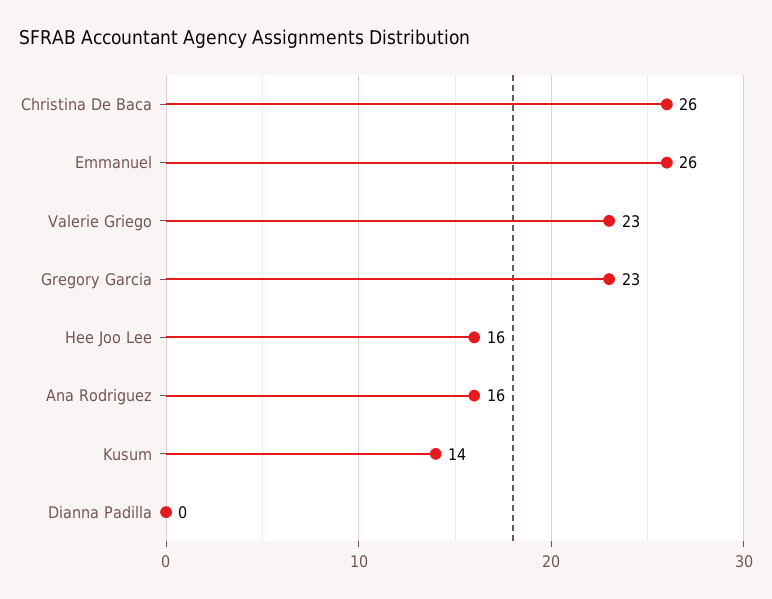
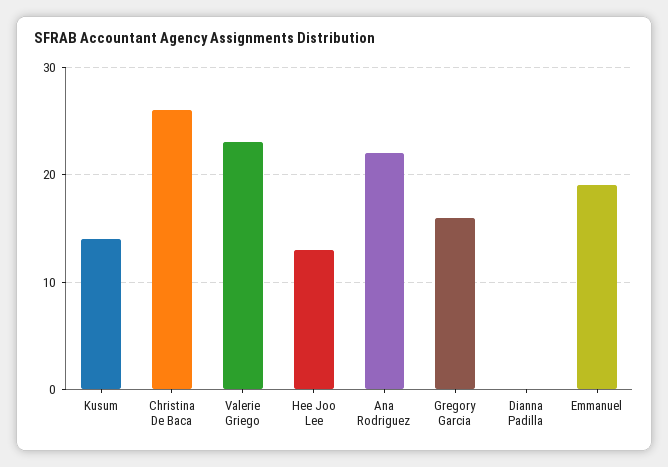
  {
    "Christina De Baca": 26,
-   "Emmanuel": 26,
+   "Emmanuel": 19,
    "Valerie Griego": 23,
-   "Gregory Garcia": 23,
+   "Gregory Garcia": 16,
-   "Hee Joo Lee": 16,
+   "Hee Joo Lee": 13,
-   "Ana Rodriguez": 16,
+   "Ana Rodriguez": 22,
    "Kusum": 14,
    "Dianna Padilla": 0
  }

